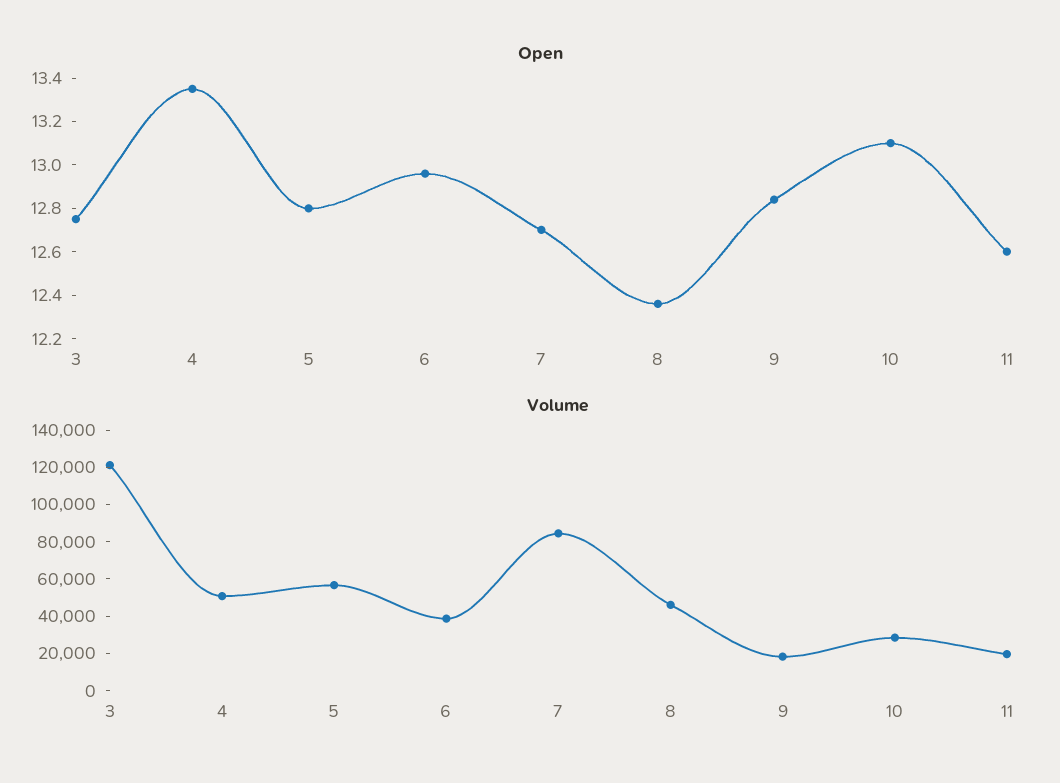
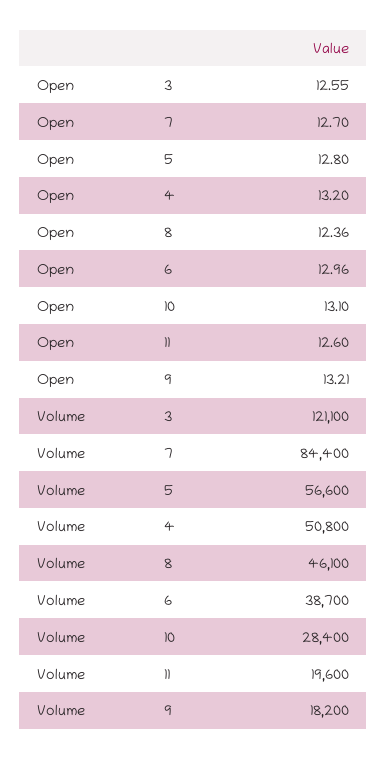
  {
    "Open": {
-     "3": 12.75,
+     "3": 12.55,
-     "4": 13.35,
+     "4": 13.2,
      "5": 12.8,
      "6": 12.96,
      "7": 12.7,
      "8": 12.36,
-     "9": 12.85,
+     "9": 13.21,
      "10": 13.1,
      "11": 12.6
    },
    "Volume": {
      "3": 121100,
      "4": 50800,
      "5": 56600,
      "6": 38700,
      "7": 84400,
      "8": 46100,
      "9": 18200,
      "10": 28400,
      "11": 19600
    }
  }

